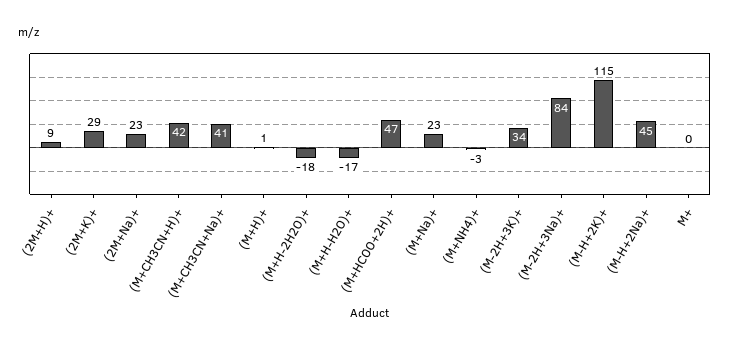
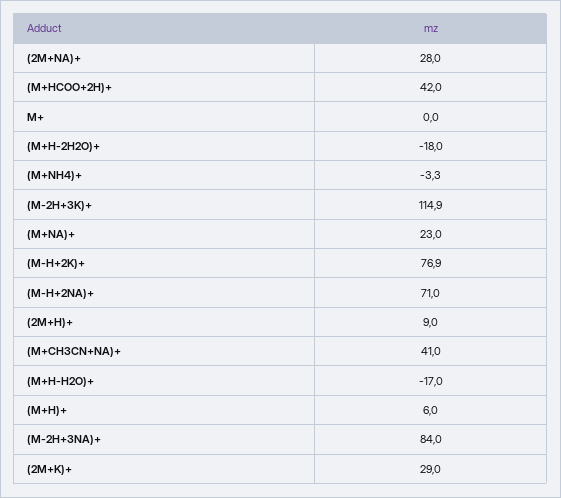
  {
    "(2M+H)+": 9,
    "(2M+K)+": 29,
-   "(2M+Na)+": 23,
+   "(2M+Na)+": 28,
-   "(M+CH3CN+H)+": 42,
    "(M+CH3CN+Na)+": 41,
-   "(M+H)+": 1,
+   "(M+H)+": 6,
    "(M+H-2H2O)+": -18,
    "(M+H-H2O)+": -17,
-   "(M+HCOO+2H)+": 47,
+   "(M+HCOO+2H)+": 42,
    "(M+Na)+": 23,
    "(M+NH4)+": -3.3,
-   "(M-2H+3K)+": 34,
+   "(M-2H+3K)+": 114.9,
    "(M-2H+3Na)+": 84,
-   "(M-H+2K)+": 115,
+   "(M-H+2K)+": 76.9,
-   "(M-H+2Na)+": 45,
+   "(M-H+2Na)+": 71,
    "M+": 0
  }

